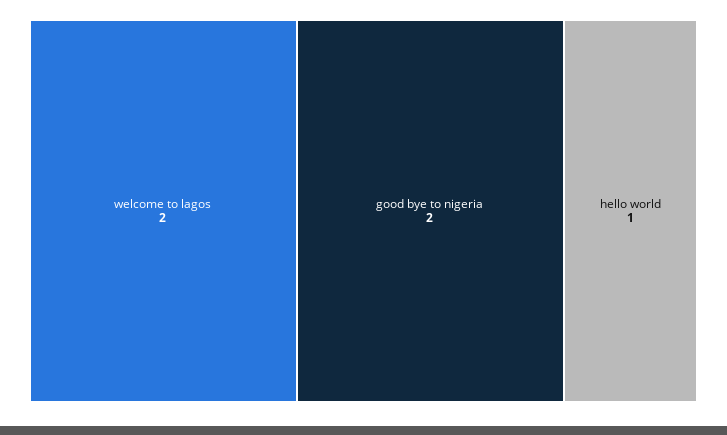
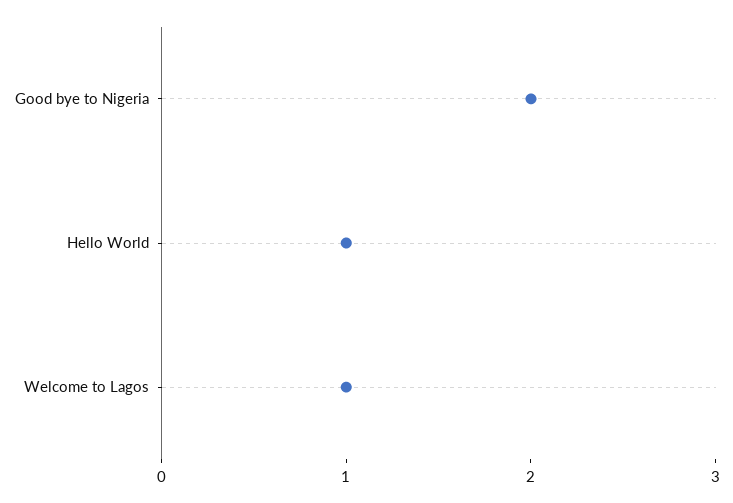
  {
-   "welcome to lagos": 2,
+   "welcome to lagos": 1,
    "good bye to nigeria": 2,
    "hello world": 1
  }

